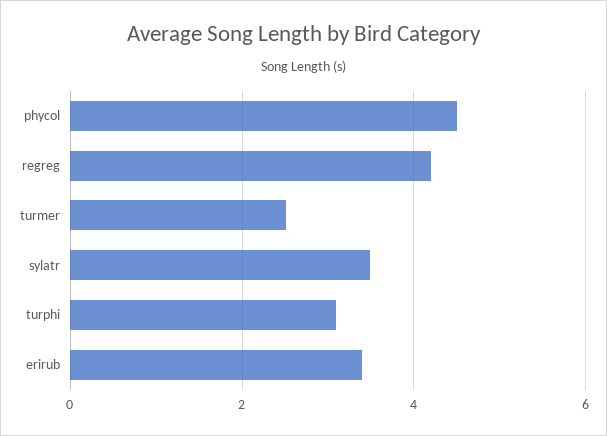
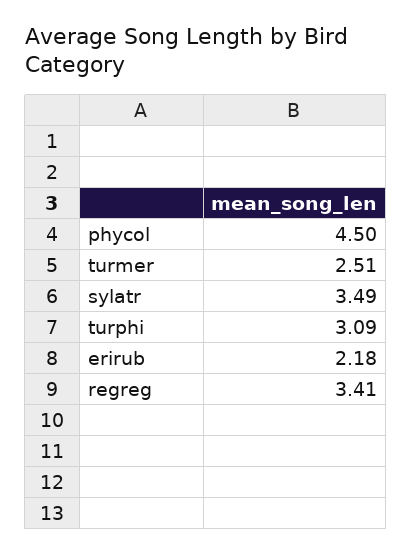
  {
    "phycol": 4.5,
-   "regreg": 4.2,
+   "regreg": 3.41,
    "turmer": 2.51,
    "sylatr": 3.49,
    "turphi": 3.09,
-   "erirub": 3.4
+   "erirub": 2.18
  }

